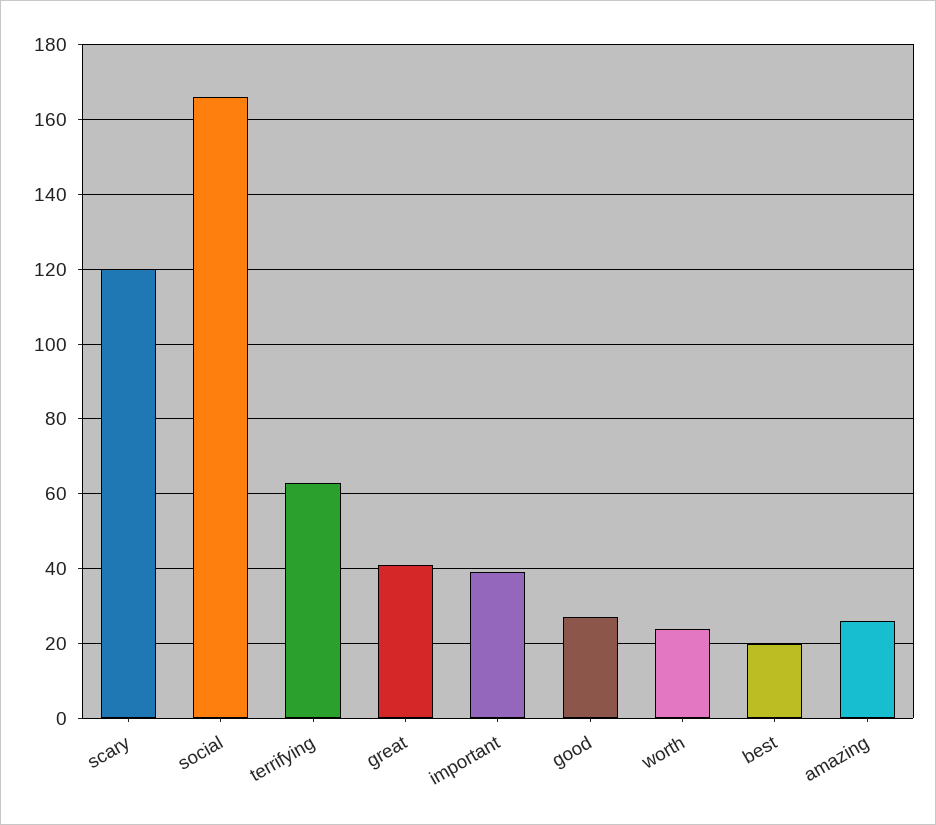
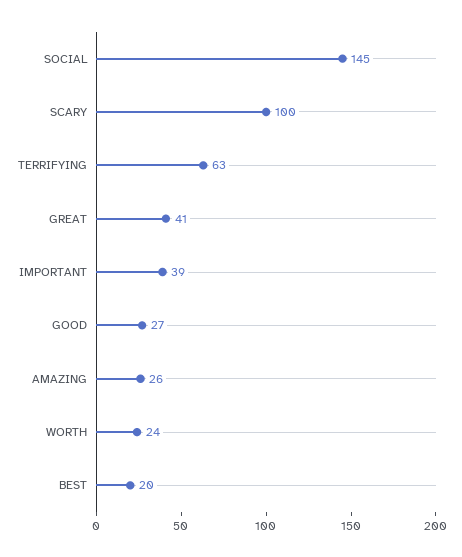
  {
-   "scary": 120,
+   "scary": 100,
-   "social": 165,
+   "social": 145,
    "terrifying": 63,
    "great": 41,
    "important": 39,
    "good": 27,
    "worth": 24,
    "best": 20,
    "amazing": 26
  }

